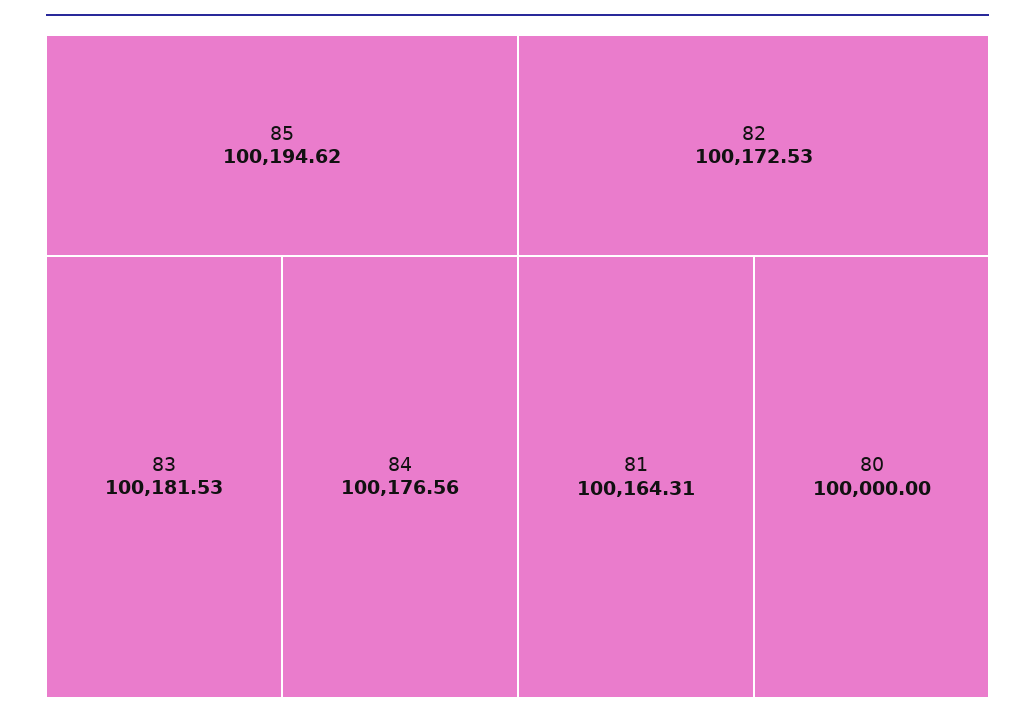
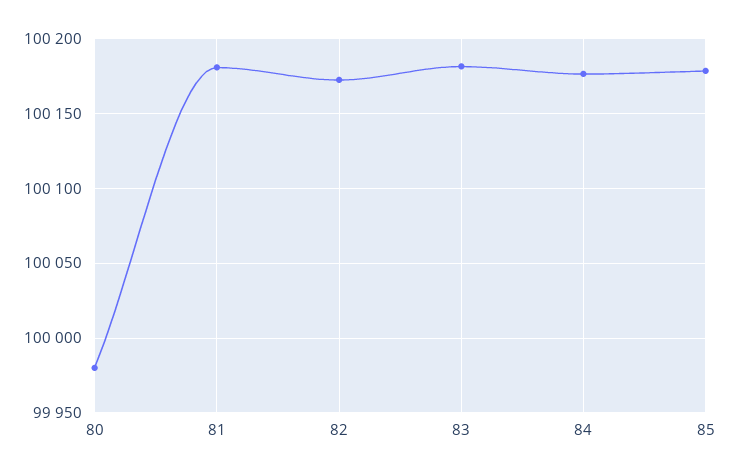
  {
-   "85": 100194.62,
+   "85": 100180,
    "83": 100181.53,
    "84": 100176.56,
    "82": 100172.53,
-   "81": 100164.31,
+   "81": 100180,
-   "80": 100000
+   "80": 99980
  }

